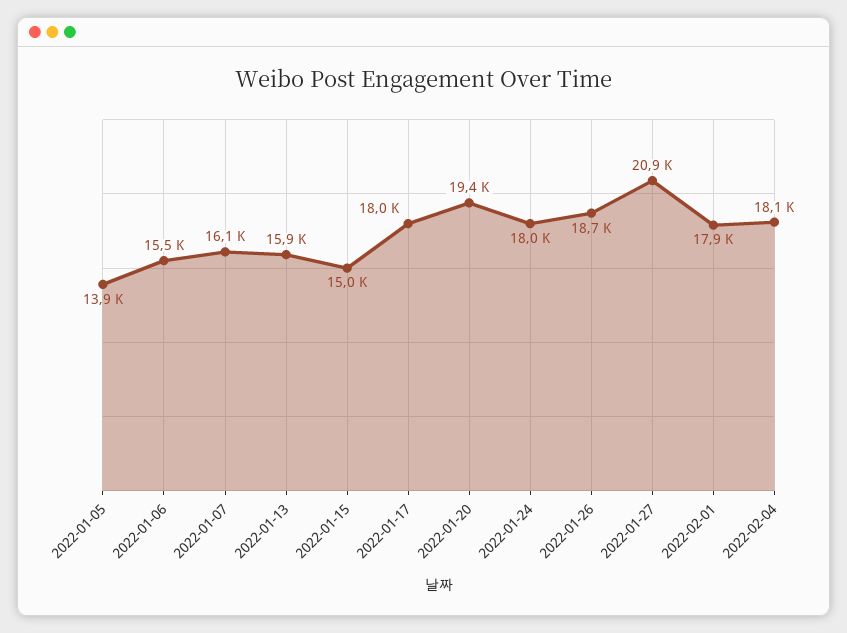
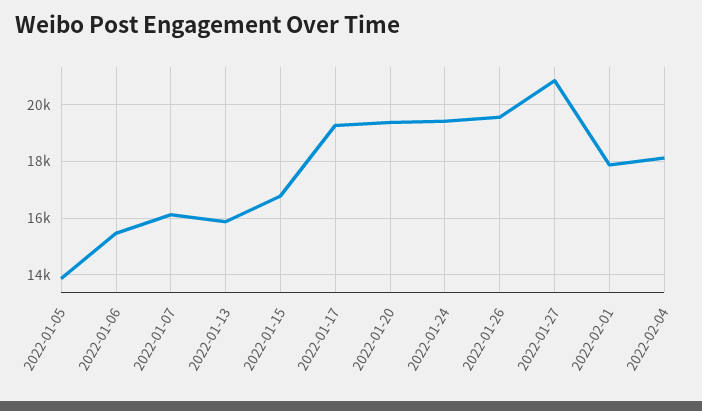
  {
    "2022-01-05": 13900,
    "2022-01-06": 15500,
    "2022-01-07": 16100,
    "2022-01-13": 15900,
-   "2022-01-15": 15000,
+   "2022-01-15": 16750,
-   "2022-01-17": 18000,
+   "2022-01-17": 19250,
    "2022-01-20": 19400,
-   "2022-01-24": 18000,
+   "2022-01-24": 19500,
-   "2022-01-26": 18700,
+   "2022-01-26": 19500,
    "2022-01-27": 20900,
    "2022-02-01": 17900,
    "2022-02-04": 18100
  }

